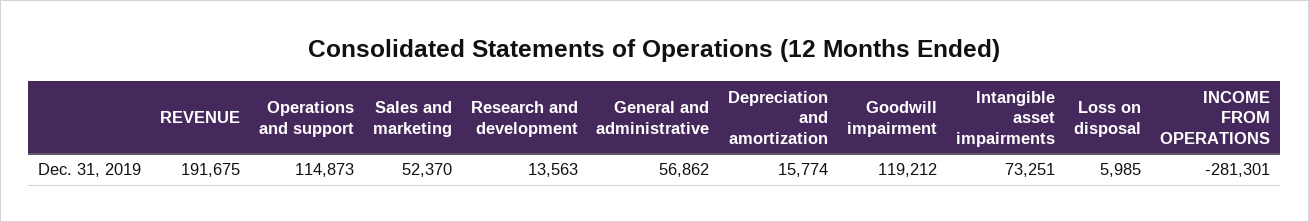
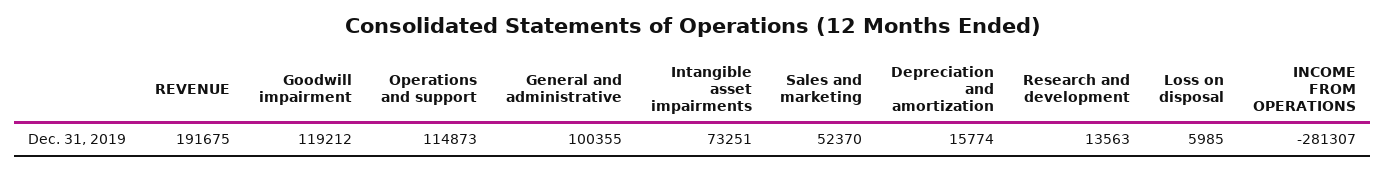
  {
    "REVENUE": 191675,
    "Operations and support": 114873,
    "Sales and marketing": 52370,
    "Research and development": 13563,
-   "General and administrative": 56862,
+   "General and administrative": 100355,
    "Depreciation and amortization": 15774,
    "Goodwill impairment": 119212,
    "Intangible asset impairments": 73251,
    "Loss on disposal": 5985,
-   "INCOME FROM OPERATIONS": -281301
+   "INCOME FROM OPERATIONS": -281307
  }

